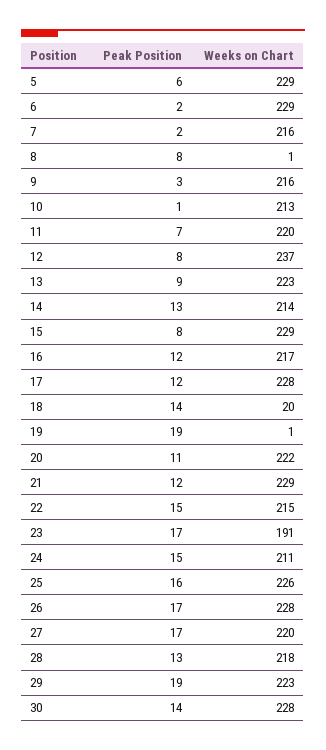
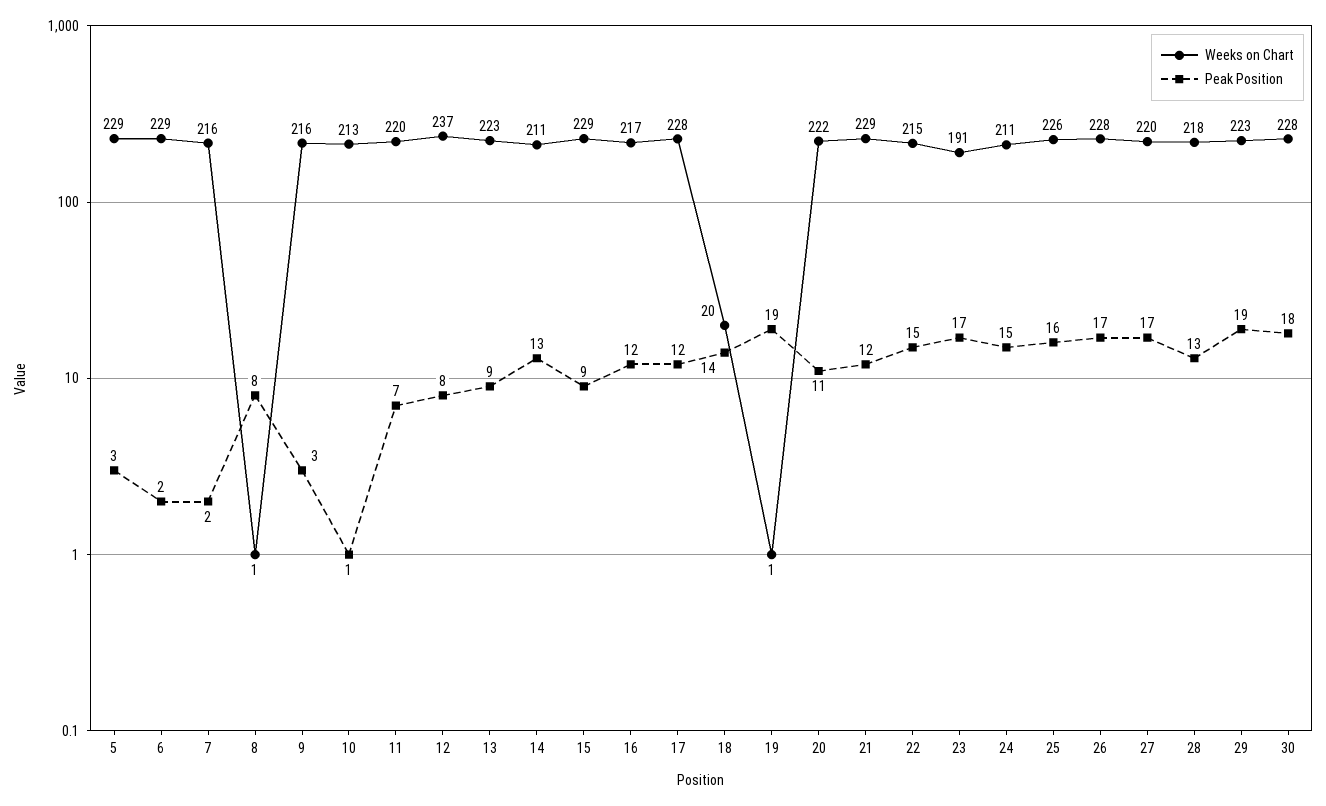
  {
    "Peak Position": {
-     "5": 6,
+     "5": 3,
      "6": 2,
      "7": 2,
      "8": 8,
      "9": 3,
      "10": 1,
      "11": 7,
      "12": 8,
      "13": 9,
      "14": 13,
-     "15": 8,
+     "15": 9,
      "16": 12,
      "17": 12,
      "18": 14,
      "19": 19,
      "20": 11,
      "21": 12,
      "22": 15,
      "23": 17,
      "24": 15,
      "25": 16,
      "26": 17,
      "27": 17,
      "28": 13,
      "29": 19,
-     "30": 14
+     "30": 18
    },
    "Weeks on Chart": {
      "5": 229,
      "6": 229,
      "7": 216,
      "8": 1,
      "9": 216,
      "10": 213,
      "11": 220,
      "12": 237,
      "13": 223,
-     "14": 214,
+     "14": 211,
      "15": 229,
      "16": 217,
      "17": 228,
      "18": 20,
      "19": 1,
      "20": 222,
      "21": 229,
      "22": 215,
      "23": 191,
      "24": 211,
      "25": 226,
      "26": 228,
      "27": 220,
      "28": 218,
      "29": 223,
      "30": 228
    }
  }

